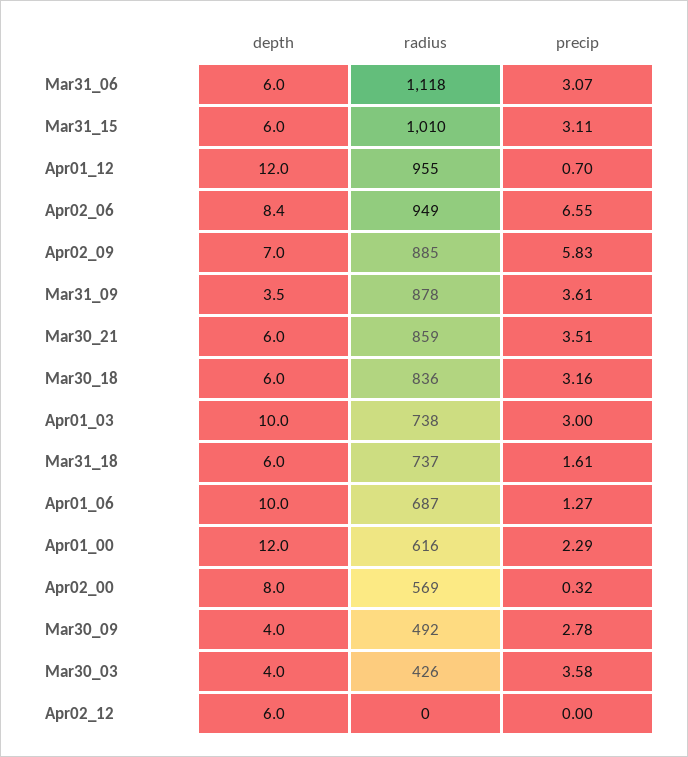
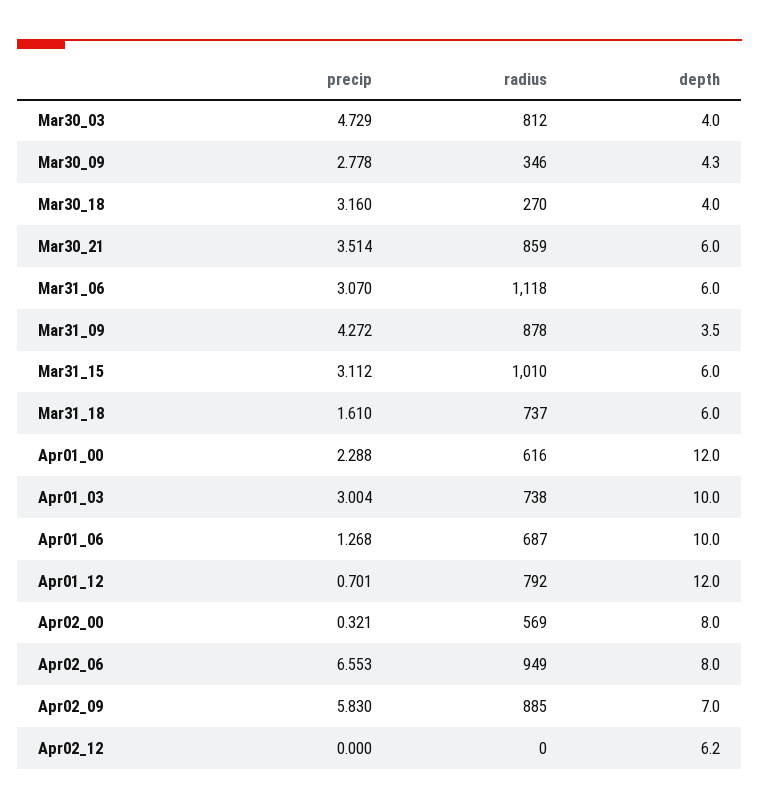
  {
    "depth": {
      "Mar31_06": 6,
      "Mar31_15": 6,
      "Apr01_12": 12,
-     "Apr02_06": 8.4,
+     "Apr02_06": 8,
      "Apr02_09": 7,
      "Mar31_09": 3.5,
      "Mar30_21": 6,
-     "Mar30_18": 6,
+     "Mar30_18": 4,
      "Apr01_03": 10,
      "Mar31_18": 6,
      "Apr01_06": 10,
      "Apr01_00": 12,
      "Apr02_00": 8,
-     "Mar30_09": 4,
+     "Mar30_09": 4.3,
      "Mar30_03": 4,
-     "Apr02_12": 6
+     "Apr02_12": 6.2
    },
    "radius": {
      "Mar31_06": 1118,
      "Mar31_15": 1010,
-     "Apr01_12": 955,
+     "Apr01_12": 792,
      "Apr02_06": 949,
      "Apr02_09": 885,
      "Mar31_09": 878,
      "Mar30_21": 859,
-     "Mar30_18": 836,
+     "Mar30_18": 270,
      "Apr01_03": 738,
      "Mar31_18": 737,
      "Apr01_06": 687,
      "Apr01_00": 616,
      "Apr02_00": 569,
-     "Mar30_09": 492,
+     "Mar30_09": 346,
-     "Mar30_03": 426,
+     "Mar30_03": 812,
      "Apr02_12": 0
    },
    "precip": {
      "Mar31_06": 3.07,
      "Mar31_15": 3.112,
      "Apr01_12": 0.701,
      "Apr02_06": 6.553,
      "Apr02_09": 5.83,
-     "Mar31_09": 3.61,
+     "Mar31_09": 4.272,
      "Mar30_21": 3.514,
      "Mar30_18": 3.16,
      "Apr01_03": 3.004,
      "Mar31_18": 1.61,
      "Apr01_06": 1.268,
      "Apr01_00": 2.288,
      "Apr02_00": 0.321,
      "Mar30_09": 2.778,
-     "Mar30_03": 3.58,
+     "Mar30_03": 4.729,
      "Apr02_12": 0
    }
  }

